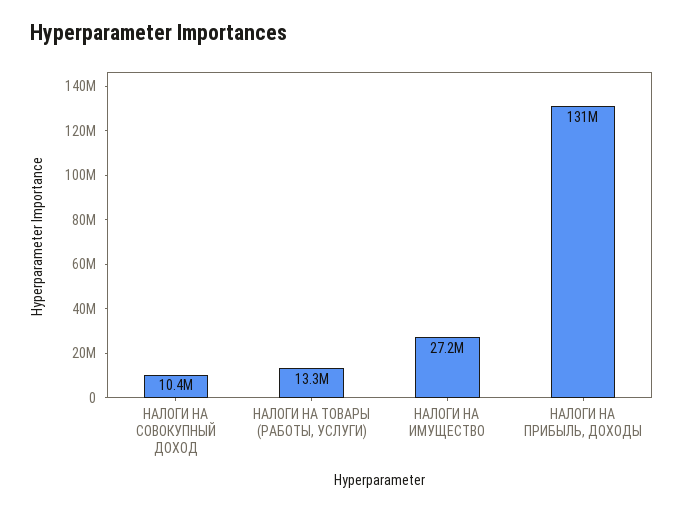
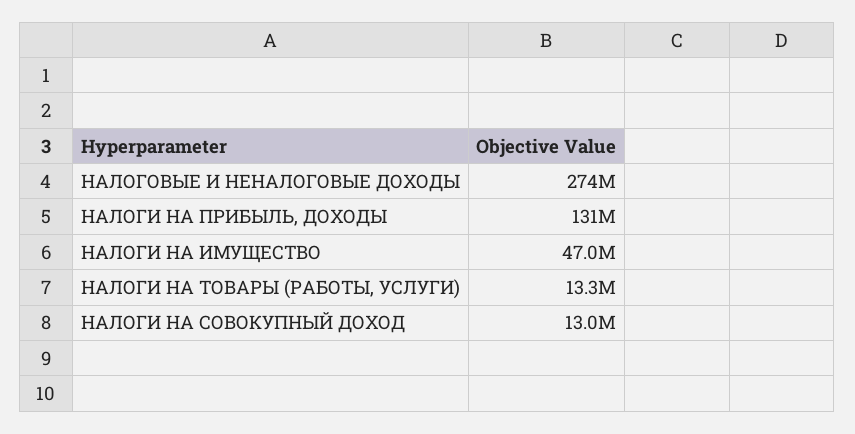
  {
-   "НАЛОГИ НА СОВОКУПНЫЙ ДОХОД": 10400000,
+   "НАЛОГИ НА СОВОКУПНЫЙ ДОХОД": 13000000,
    "НАЛОГИ НА ТОВАРЫ (РАБОТЫ, УСЛУГИ)": 13300000,
-   "НАЛОГИ НА ИМУЩЕСТВО": 27200000,
+   "НАЛОГИ НА ИМУЩЕСТВО": 47000000,
-   "НАЛОГИ НА ПРИБЫЛЬ, ДОХОДЫ": 131000000
+   "НАЛОГИ НА ПРИБЫЛЬ, ДОХОДЫ": 131000000,
+   "НАЛОГОВЫЕ И НЕНАЛОГОВЫЕ ДОХОДЫ": 274000000
  }

